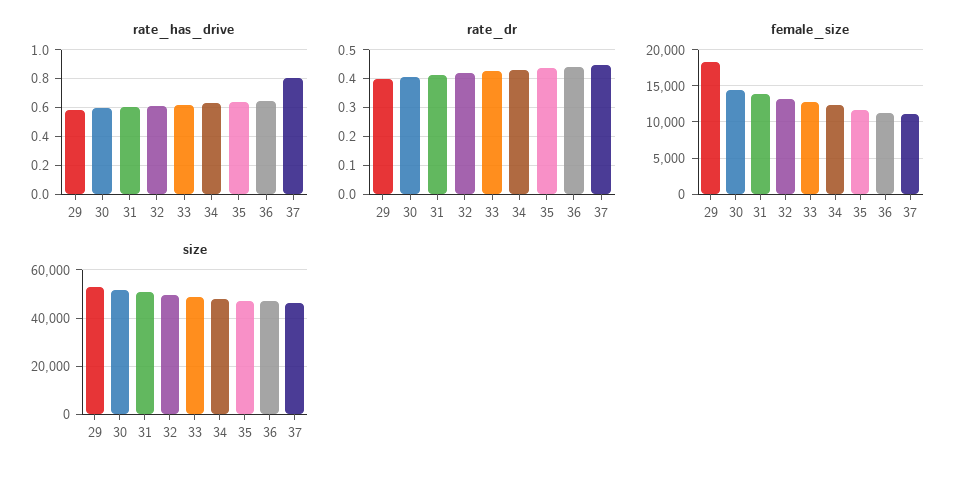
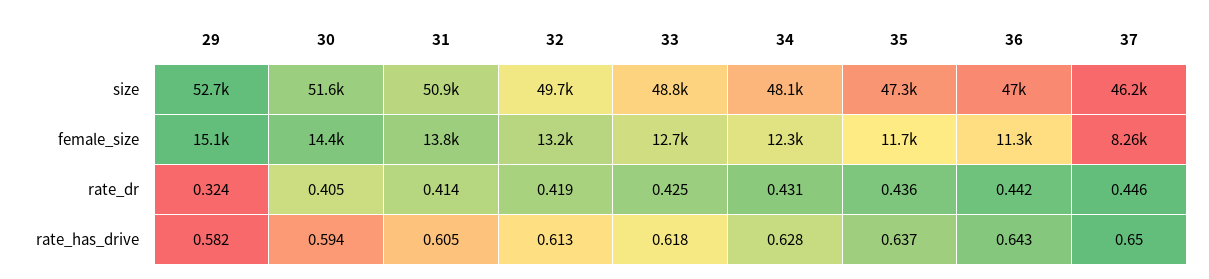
  {
    "rate_has_drive": {
      "29": 0.582,
      "30": 0.594,
      "31": 0.605,
      "32": 0.613,
      "33": 0.618,
      "34": 0.628,
      "35": 0.637,
      "36": 0.643,
-     "37": 0.8
+     "37": 0.65
    },
    "rate_dr": {
-     "29": 0.4,
+     "29": 0.324,
      "30": 0.405,
      "31": 0.414,
      "32": 0.419,
      "33": 0.425,
      "34": 0.431,
      "35": 0.436,
      "36": 0.442,
      "37": 0.446
    },
    "female_size": {
-     "29": 18000,
+     "29": 15100,
      "30": 14400,
      "31": 13800,
      "32": 13200,
      "33": 12700,
      "34": 12300,
      "35": 11700,
      "36": 11300,
-     "37": 11000
+     "37": 8260
    },
    "size": {
      "29": 52700,
      "30": 51600,
      "31": 50900,
      "32": 49700,
      "33": 48800,
      "34": 48100,
      "35": 47300,
      "36": 47000,
      "37": 46200
    }
  }

